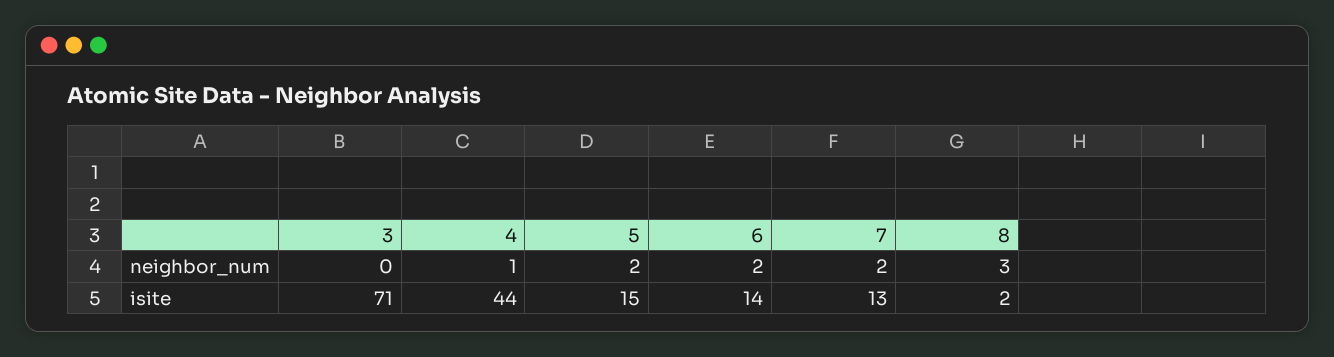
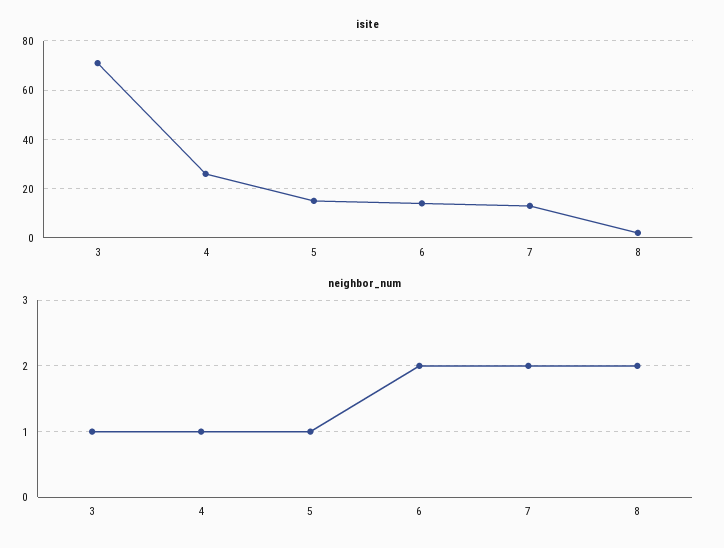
  {
    "neighbor_num": {
-     "3": 0,
+     "3": 1,
      "4": 1,
-     "5": 2,
+     "5": 1,
      "6": 2,
      "7": 2,
-     "8": 3
+     "8": 2
    },
    "isite": {
      "3": 71,
-     "4": 44,
+     "4": 25,
      "5": 15,
      "6": 14,
      "7": 13,
      "8": 2
    }
  }

